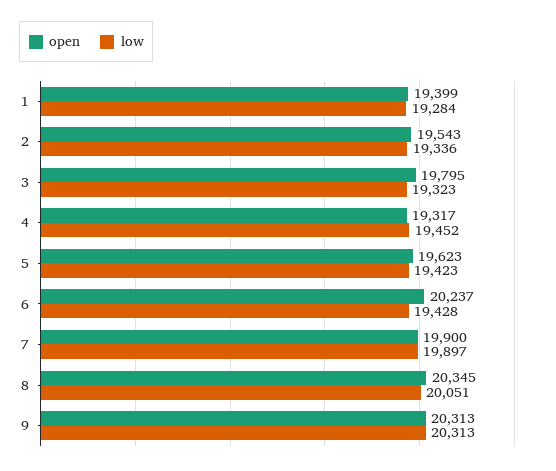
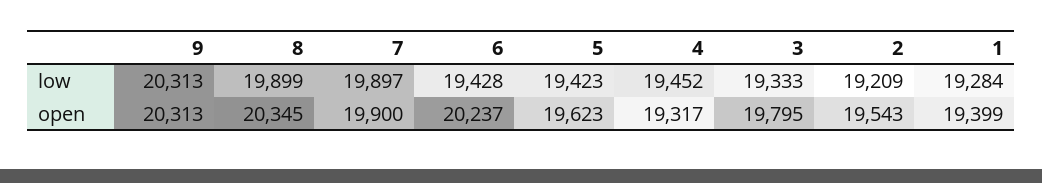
  {
    "open": {
      "1": 19399,
      "2": 19543,
      "3": 19795,
      "4": 19317,
      "5": 19623,
      "6": 20237,
      "7": 19900,
      "8": 20345,
      "9": 20313
    },
    "low": {
      "1": 19284,
-     "2": 19336,
+     "2": 19209,
-     "3": 19323,
+     "3": 19333,
      "4": 19452,
      "5": 19423,
      "6": 19428,
      "7": 19897,
-     "8": 20051,
+     "8": 19899,
      "9": 20313
    }
  }

